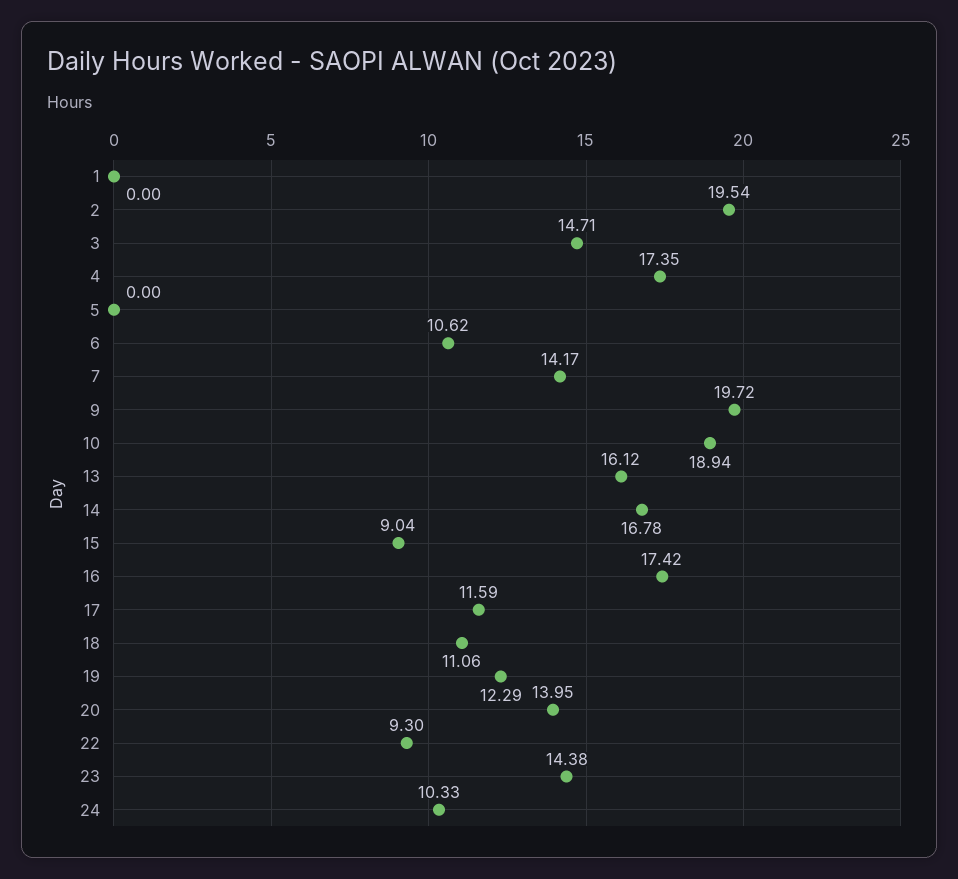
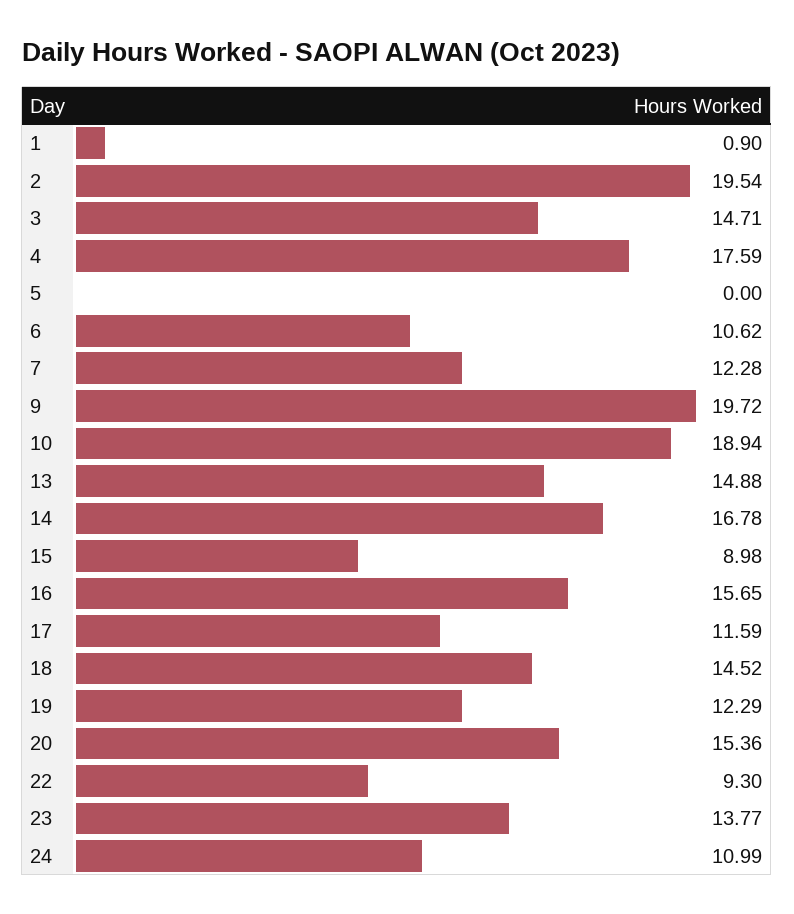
  {
-   "1": 0,
+   "1": 0.9,
    "2": 19.54,
    "3": 14.71,
-   "4": 17.35,
+   "4": 17.59,
    "5": 0,
    "6": 10.62,
-   "7": 14.17,
+   "7": 12.28,
    "9": 19.72,
    "10": 18.94,
-   "13": 16.12,
+   "13": 14.88,
    "14": 16.78,
-   "15": 9.04,
+   "15": 8.98,
-   "16": 17.42,
+   "16": 15.65,
    "17": 11.59,
-   "18": 11.06,
+   "18": 14.52,
    "19": 12.29,
-   "20": 13.95,
+   "20": 15.36,
    "22": 9.3,
-   "23": 14.38,
+   "23": 13.77,
-   "24": 10.33
+   "24": 10.99
  }

